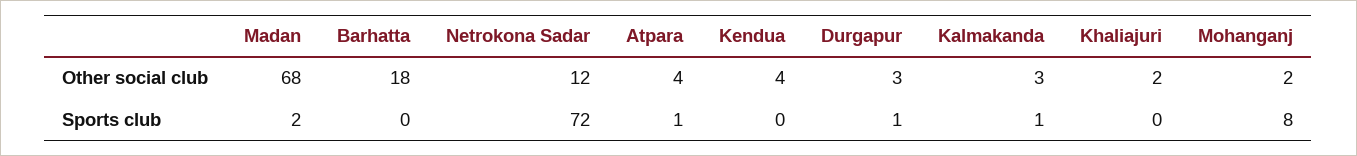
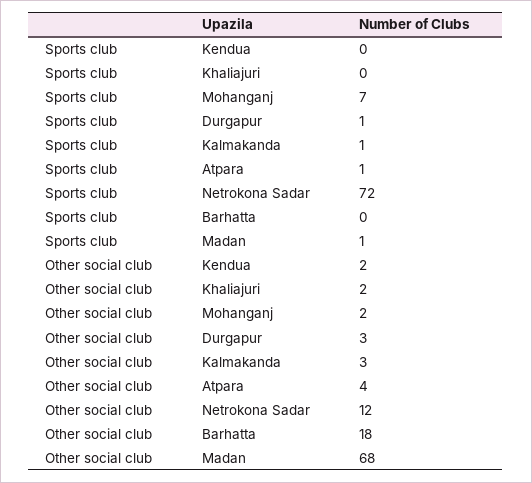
  {
    "Madan": {
      "Other social club": 68,
-     "Sports club": 2
+     "Sports club": 1
    },
    "Barhatta": {
      "Other social club": 18,
      "Sports club": 0
    },
    "Netrokona Sadar": {
      "Other social club": 12,
      "Sports club": 72
    },
    "Atpara": {
      "Other social club": 4,
      "Sports club": 1
    },
    "Kendua": {
-     "Other social club": 4,
+     "Other social club": 2,
      "Sports club": 0
    },
    "Durgapur": {
      "Other social club": 3,
      "Sports club": 1
    },
    "Kalmakanda": {
      "Other social club": 3,
      "Sports club": 1
    },
    "Khaliajuri": {
      "Other social club": 2,
      "Sports club": 0
    },
    "Mohanganj": {
      "Other social club": 2,
-     "Sports club": 8
+     "Sports club": 7
    }
  }

